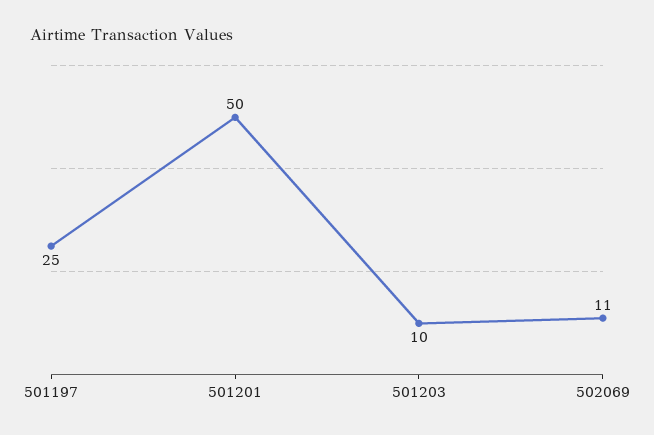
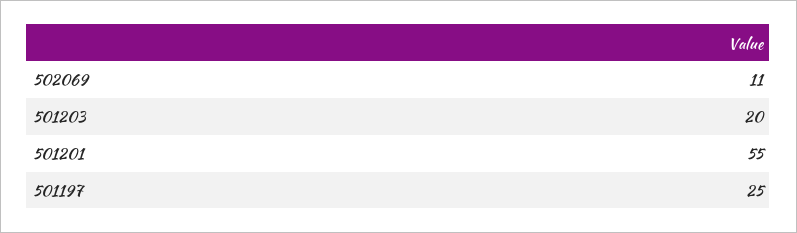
  {
    "501197": 25,
-   "501201": 50,
+   "501201": 55,
-   "501203": 10,
+   "501203": 20,
    "502069": 11
  }

